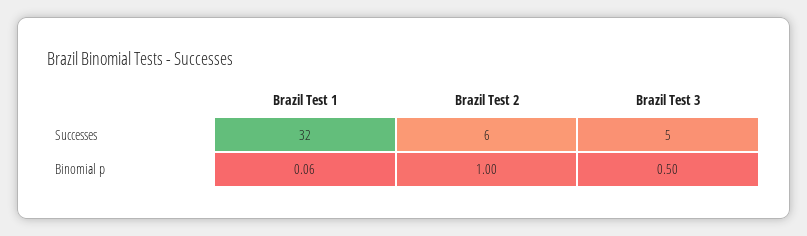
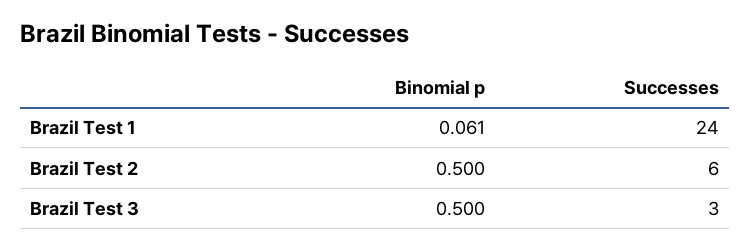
  {
    "Brazil Test 1": {
-     "Successes": 32,
+     "Successes": 24,
      "Binomial p": 0.061
    },
    "Brazil Test 2": {
      "Successes": 6,
-     "Binomial p": 1
+     "Binomial p": 0.5
    },
    "Brazil Test 3": {
-     "Successes": 5,
+     "Successes": 3,
      "Binomial p": 0.5
    }
  }

